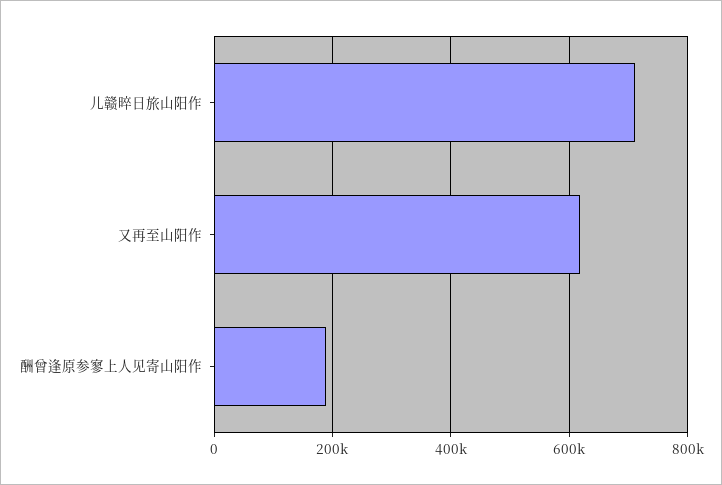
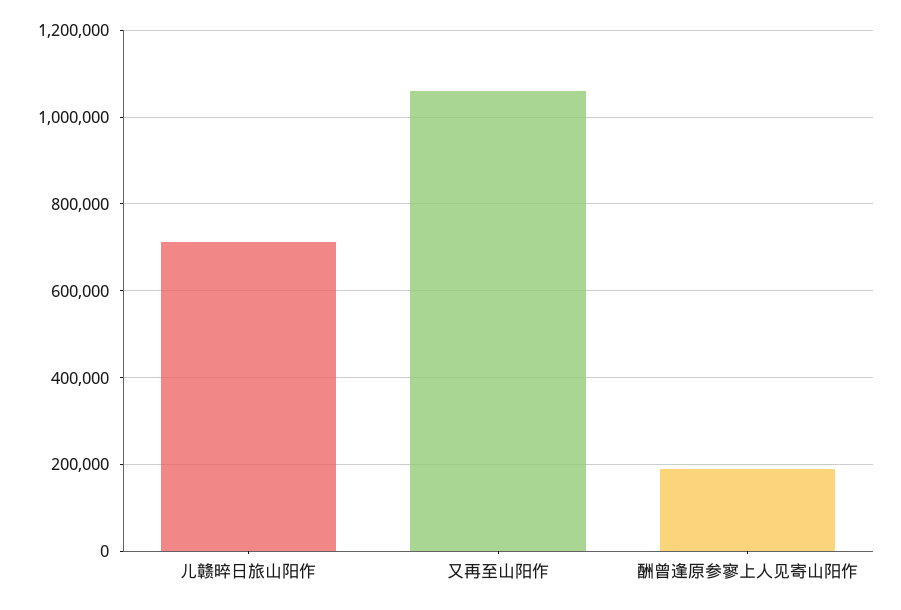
  {
    "儿赣晬日旅山阳作": 720000,
-   "又再至山阳作": 620000,
+   "又再至山阳作": 1060000,
    "酬曾逢原参寥上人见寄山阳作": 180000
  }

